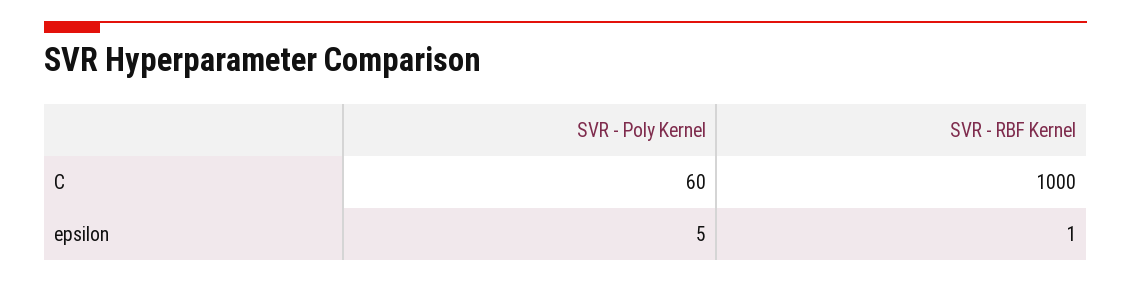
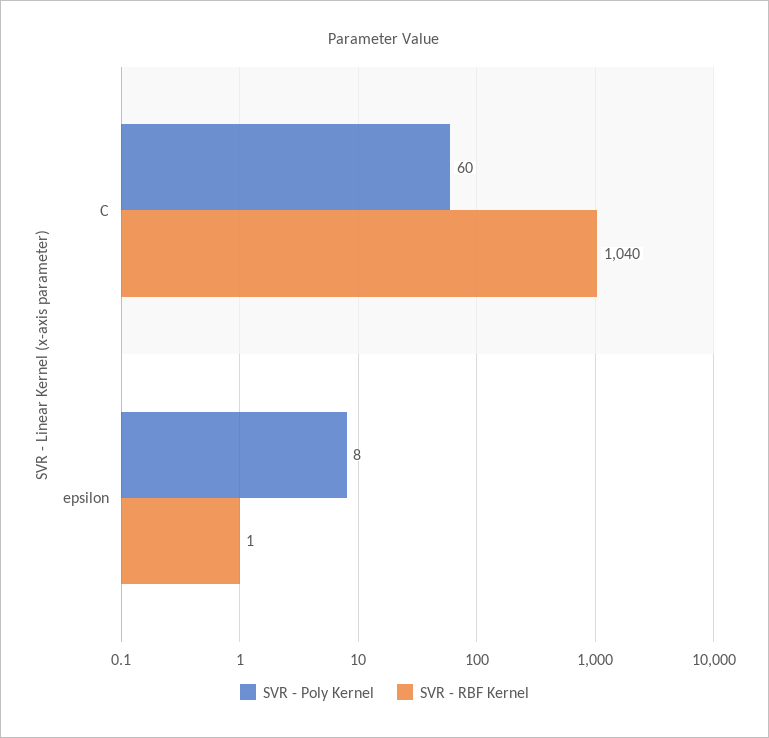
  {
    "SVR - Poly Kernel": {
      "C": 60,
-     "epsilon": 5
+     "epsilon": 8
    },
    "SVR - RBF Kernel": {
-     "C": 1000,
+     "C": 1040,
      "epsilon": 1
    }
  }

